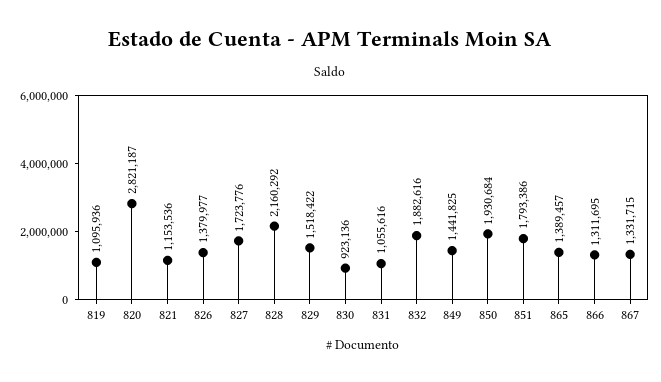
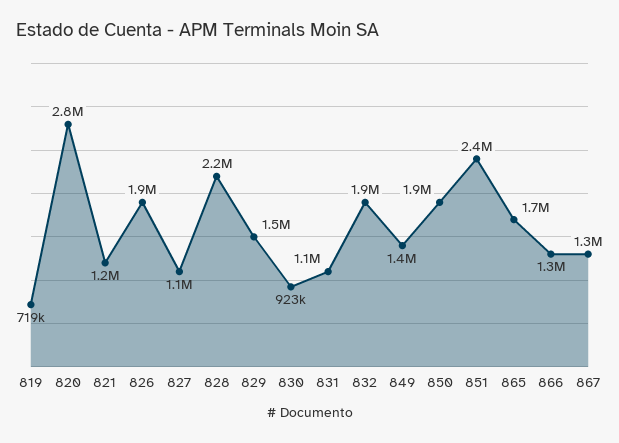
  {
-   "819": 1095936,
+   "819": 719000,
    "820": 2821187,
    "821": 1153536,
-   "826": 1379977,
+   "826": 1900000,
-   "827": 1723776,
+   "827": 1100000,
    "828": 2160292,
    "829": 1518422,
    "830": 923136,
    "831": 1055616,
    "832": 1882616,
    "849": 1441825,
    "850": 1930684,
-   "851": 1793386,
+   "851": 2400000,
-   "865": 1389457,
+   "865": 1700000,
    "866": 1311695,
    "867": 1331715
  }

